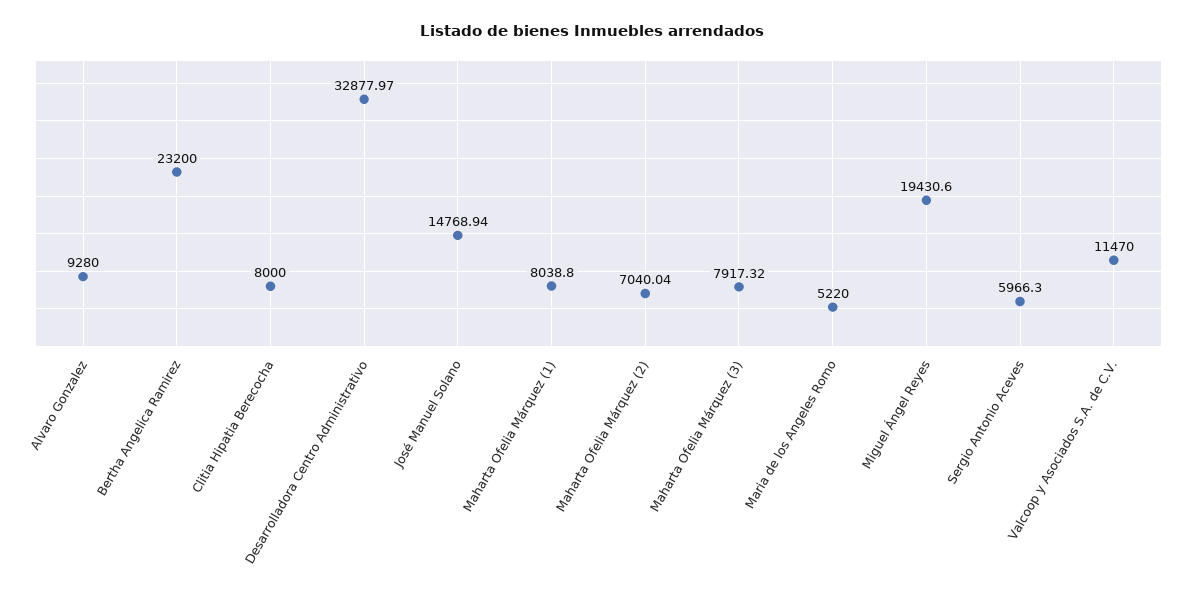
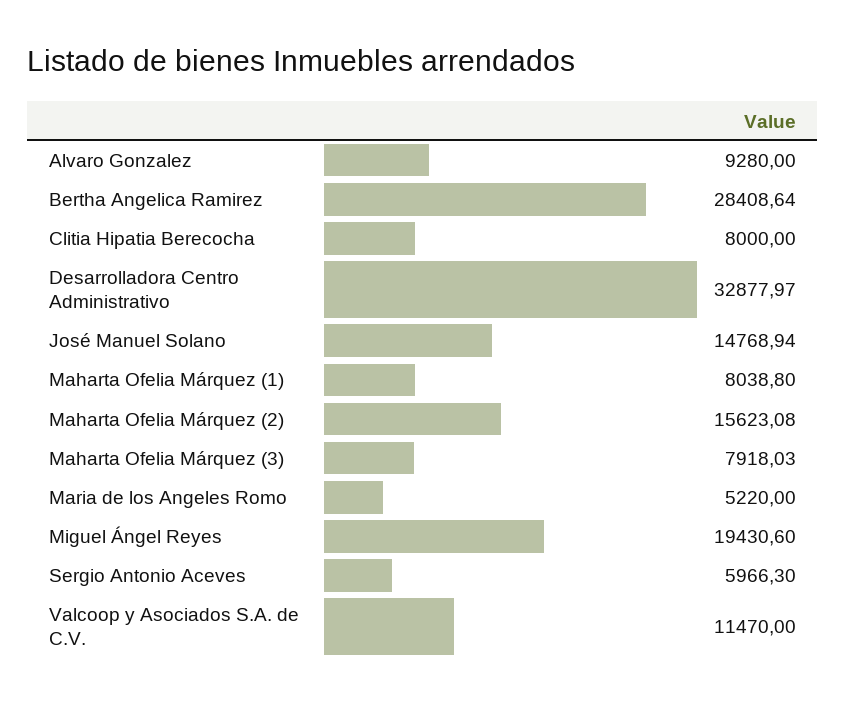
  {
    "Alvaro Gonzalez": 9280,
-   "Bertha Angelica Ramirez": 23200,
+   "Bertha Angelica Ramirez": 28408.64,
    "Clitia Hipatia Berecocha": 8000,
    "Desarrolladora Centro Administrativo": 32877.97,
    "José Manuel Solano": 14768.94,
    "Maharta Ofelia Márquez (1)": 8038.8,
-   "Maharta Ofelia Márquez (2)": 7040.04,
+   "Maharta Ofelia Márquez (2)": 15623.08,
-   "Maharta Ofelia Márquez (3)": 7917.32,
+   "Maharta Ofelia Márquez (3)": 7918.03,
    "Maria de los Angeles Romo": 5220,
    "Miguel Ángel Reyes": 19430.6,
    "Sergio Antonio Aceves": 5966.3,
    "Valcoop y Asociados S.A. de C.V.": 11470
  }

